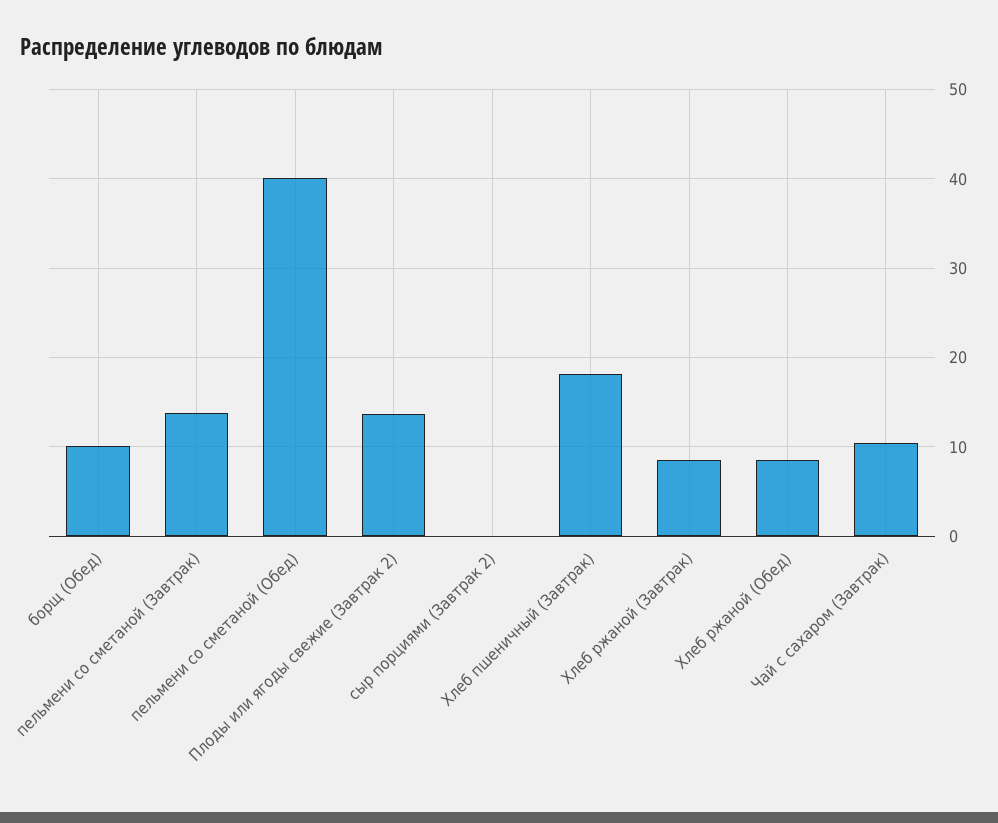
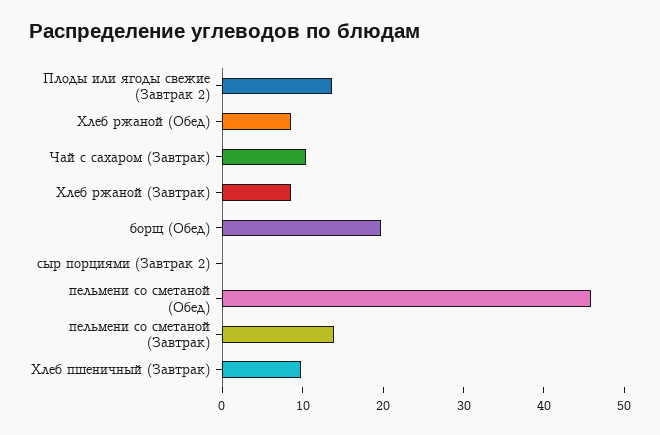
  {
-   "борщ (Обед)": 10,
+   "борщ (Обед)": 20,
    "пельмени со сметаной (Завтрак)": 14,
-   "пельмени со сметаной (Обед)": 40,
+   "пельмени со сметаной (Обед)": 46,
    "Плоды или ягоды свежие (Завтрак 2)": 14,
    "сыр порциями (Завтрак 2)": 0,
-   "Хлеб пшеничный (Завтрак)": 18,
+   "Хлеб пшеничный (Завтрак)": 10,
    "Хлеб ржаной (Завтрак)": 9,
    "Хлеб ржаной (Обед)": 9,
    "Чай с сахаром (Завтрак)": 10
  }

